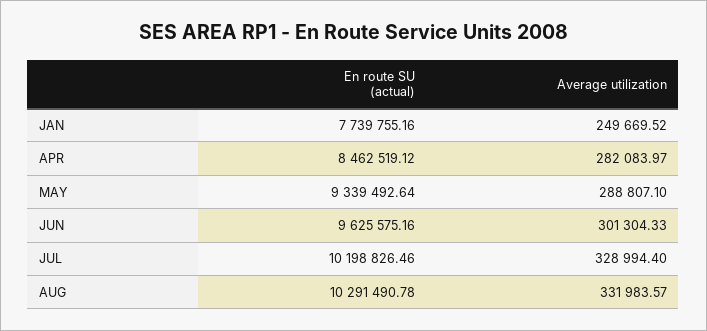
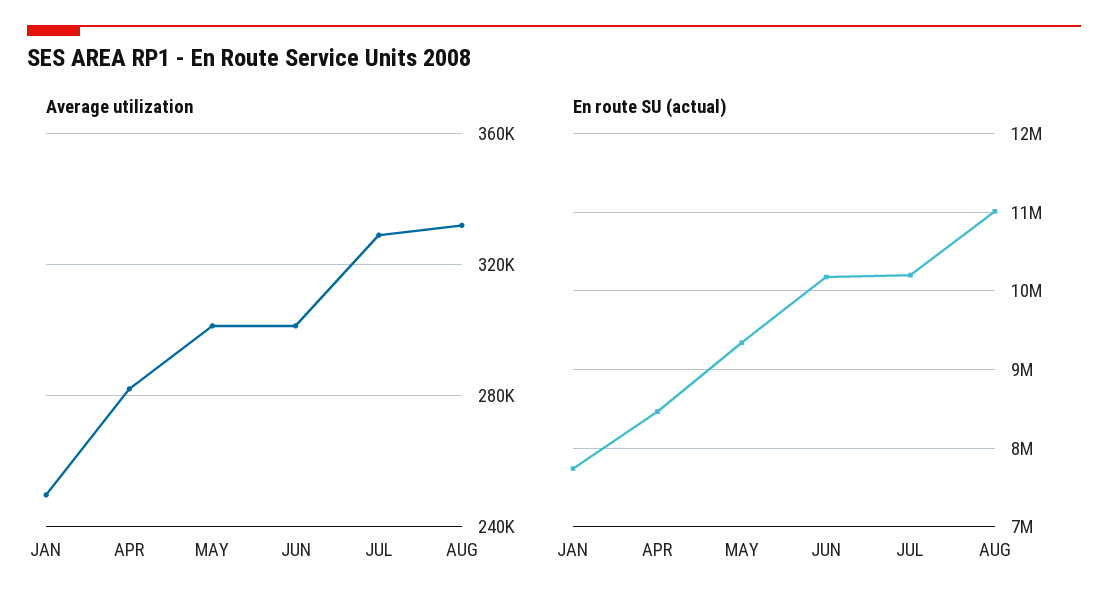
  {
    "En route SU (actual)": {
      "JAN": 7739755.16,
      "APR": 8462519.12,
      "MAY": 9339492.64,
-     "JUN": 9625575.16,
+     "JUN": 10200000,
      "JUL": 10198826.46,
-     "AUG": 10291490.78
+     "AUG": 11000000
    },
    "Average utilization": {
      "JAN": 249669.52,
      "APR": 282083.97,
-     "MAY": 288807.1,
+     "MAY": 300000,
      "JUN": 301304.33,
      "JUL": 328994.4,
      "AUG": 331983.57
    }
  }

